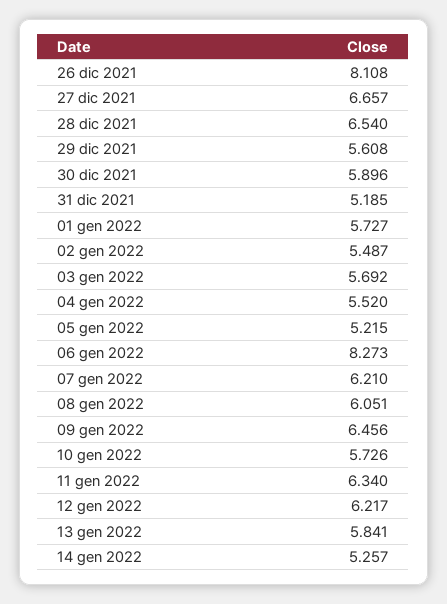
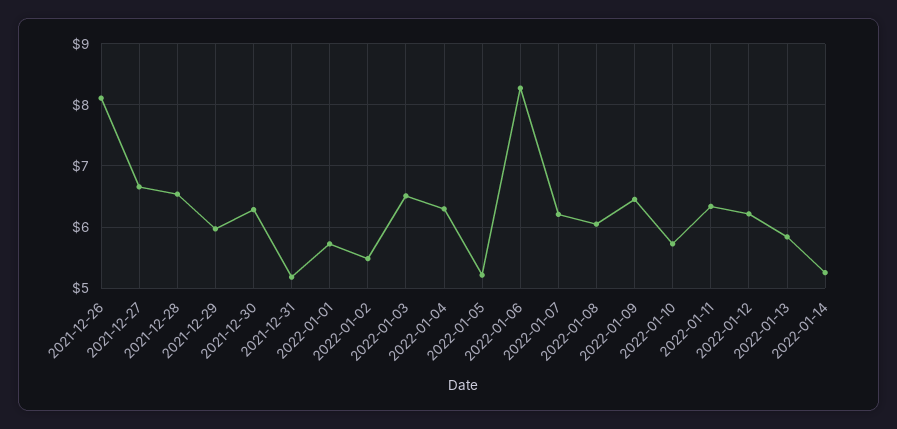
  {
    "26 dic 2021": 8.108,
    "27 dic 2021": 6.657,
    "28 dic 2021": 6.54,
-   "29 dic 2021": 5.608,
+   "29 dic 2021": 6,
-   "30 dic 2021": 5.896,
+   "30 dic 2021": 6.3,
    "31 dic 2021": 5.185,
    "01 gen 2022": 5.727,
    "02 gen 2022": 5.487,
-   "03 gen 2022": 5.692,
+   "03 gen 2022": 6.5,
-   "04 gen 2022": 5.52,
+   "04 gen 2022": 6.3,
    "05 gen 2022": 5.215,
    "06 gen 2022": 8.273,
    "07 gen 2022": 6.21,
    "08 gen 2022": 6.051,
    "09 gen 2022": 6.456,
    "10 gen 2022": 5.726,
    "11 gen 2022": 6.34,
    "12 gen 2022": 6.217,
    "13 gen 2022": 5.841,
    "14 gen 2022": 5.257
  }

